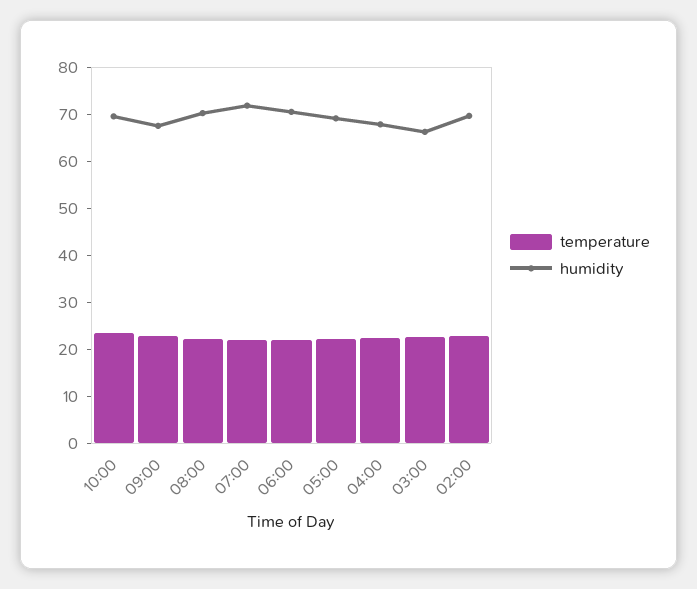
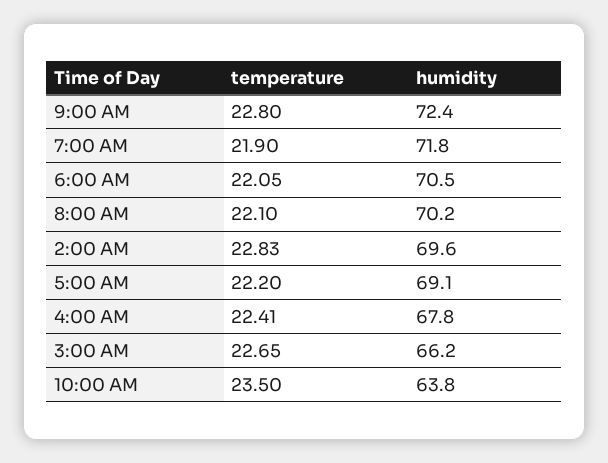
  {
    "temperature": {
      "10:00": 23.5,
      "09:00": 22.8,
      "08:00": 22.1,
      "07:00": 21.9,
      "06:00": 22.05,
      "05:00": 22.2,
      "04:00": 22.41,
      "03:00": 22.65,
      "02:00": 22.83
    },
    "humidity": {
-     "10:00": 70,
+     "10:00": 63.8,
-     "09:00": 68,
+     "09:00": 72.4,
      "08:00": 70.2,
      "07:00": 71.8,
      "06:00": 70.5,
      "05:00": 69.1,
      "04:00": 67.8,
      "03:00": 66.2,
      "02:00": 69.6
    }
  }

